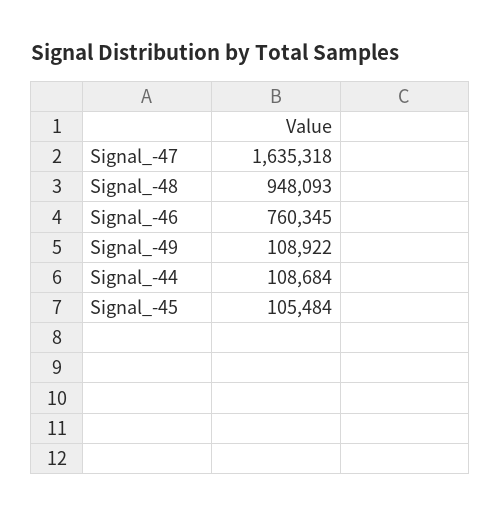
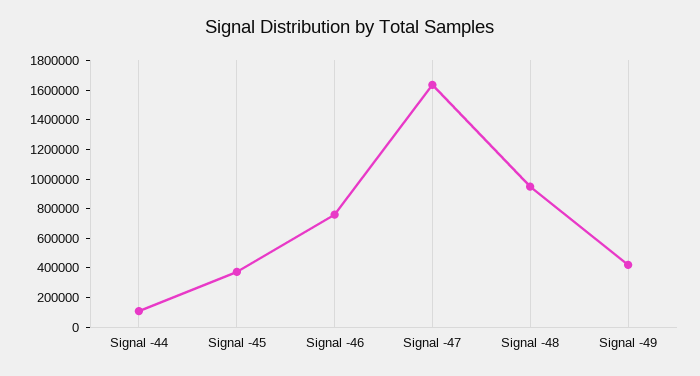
  {
    "Signal_-47": 1635318,
    "Signal_-48": 948093,
    "Signal_-46": 760345,
-   "Signal_-49": 108922,
+   "Signal_-49": 400000,
    "Signal_-44": 108684,
-   "Signal_-45": 105484
+   "Signal_-45": 400000
  }

